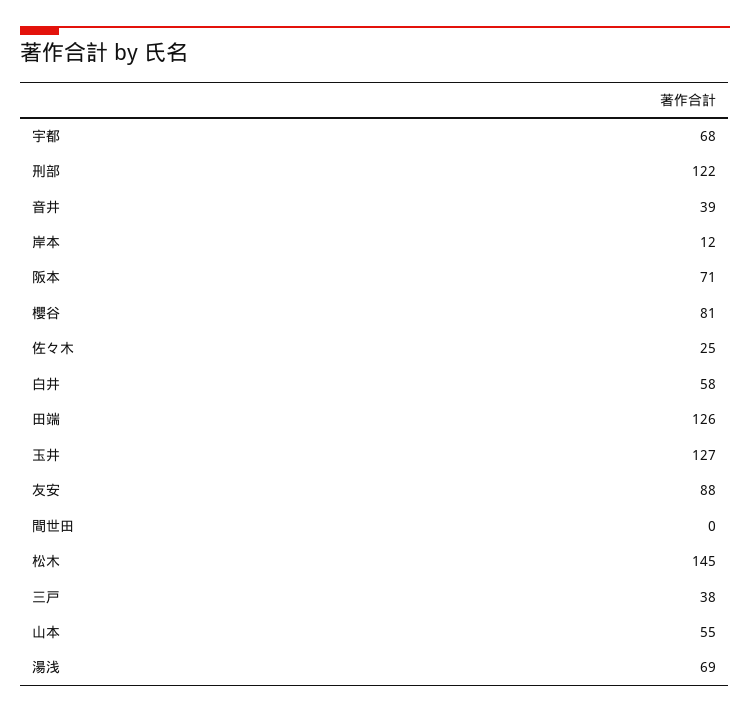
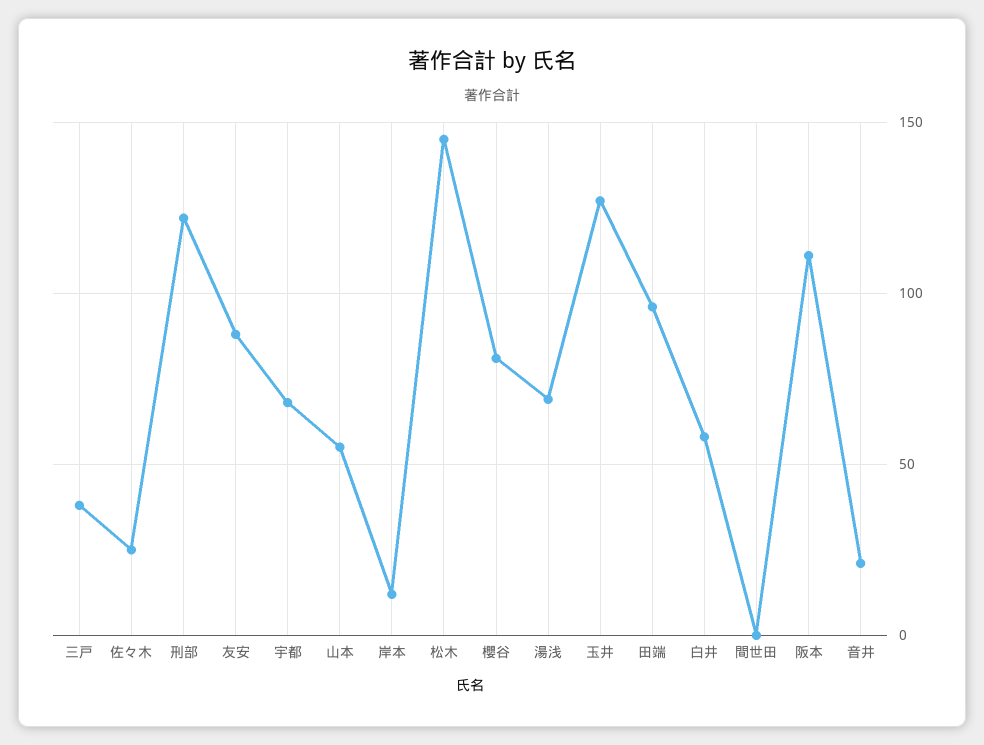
  {
    "宇都": 68,
    "刑部": 122,
-   "音井": 39,
+   "音井": 20,
    "岸本": 12,
-   "阪本": 71,
+   "阪本": 110,
    "櫻谷": 81,
    "佐々木": 25,
    "白井": 58,
-   "田端": 126,
+   "田端": 95,
    "玉井": 127,
    "友安": 88,
    "間世田": 0,
    "松木": 145,
    "三戸": 38,
    "山本": 55,
    "湯浅": 69
  }

